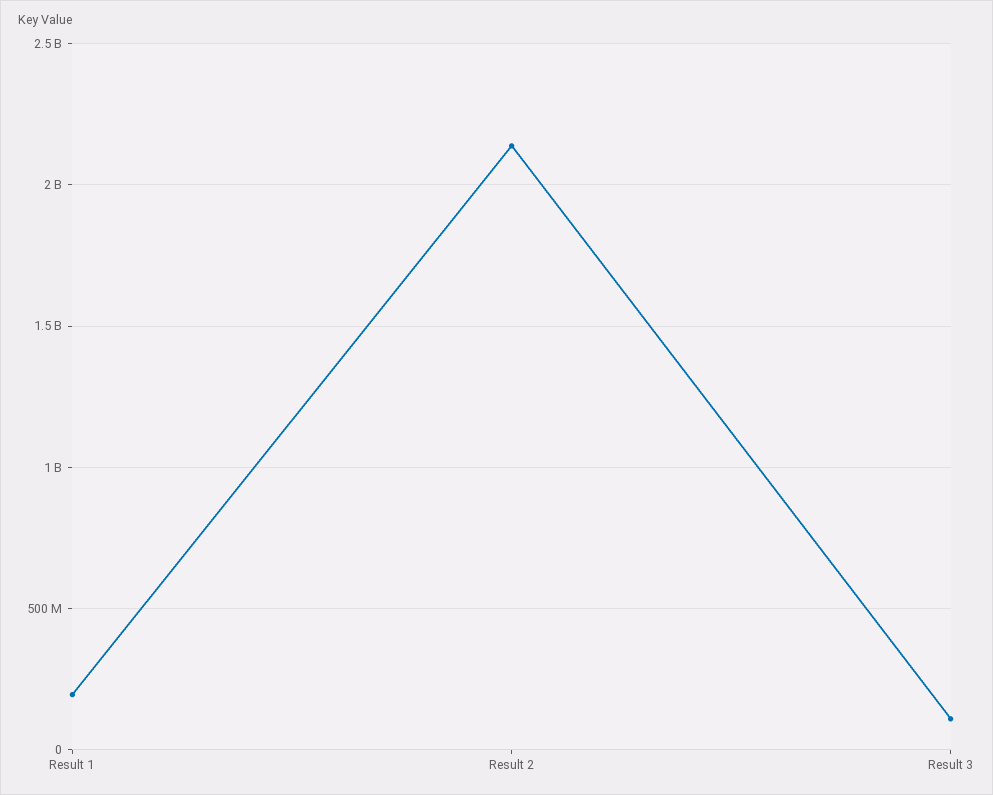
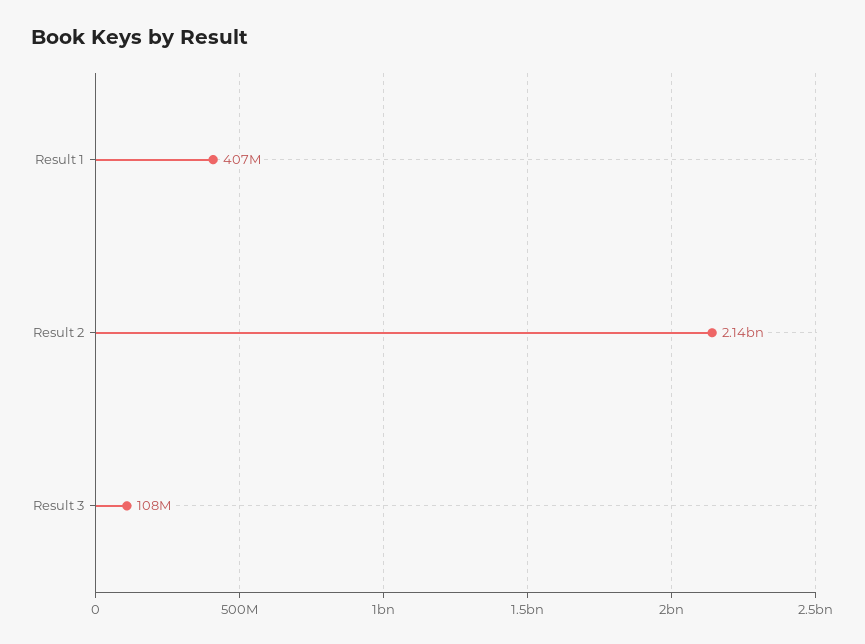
  {
-   "Result 1": 200000000,
+   "Result 1": 407000000,
    "Result 2": 2140000000,
    "Result 3": 108000000
  }

